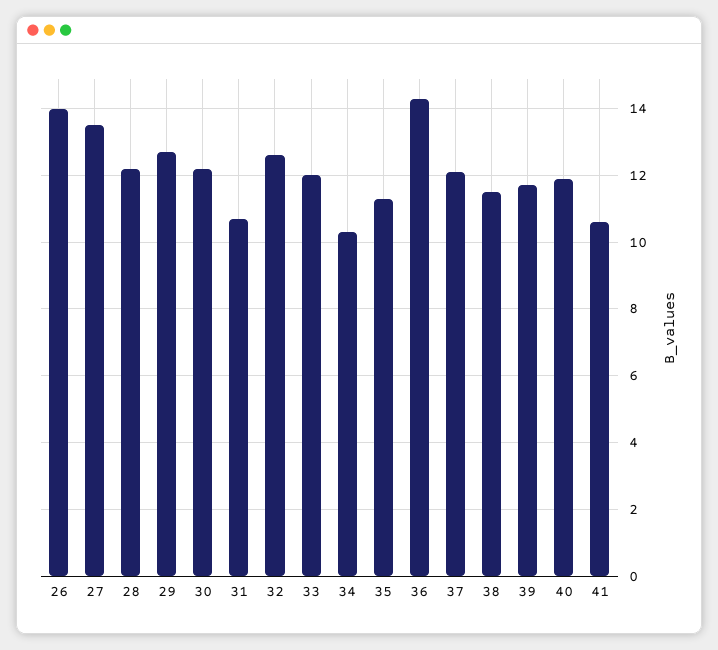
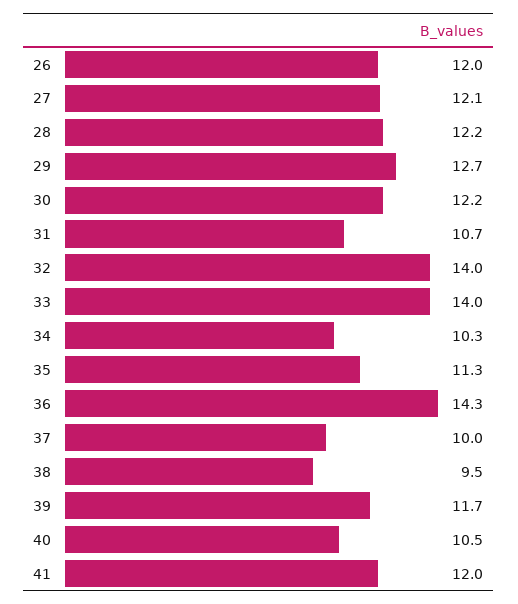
  {
-   "26": 14,
+   "26": 12,
-   "27": 13.5,
+   "27": 12.1,
    "28": 12.2,
    "29": 12.7,
    "30": 12.2,
    "31": 10.7,
-   "32": 12.5,
+   "32": 14,
-   "33": 12,
+   "33": 14,
    "34": 10.3,
    "35": 11.3,
    "36": 14.3,
-   "37": 12,
+   "37": 10,
-   "38": 11.5,
+   "38": 9.5,
    "39": 11.7,
-   "40": 12,
+   "40": 10.5,
-   "41": 10.5
+   "41": 12
  }

